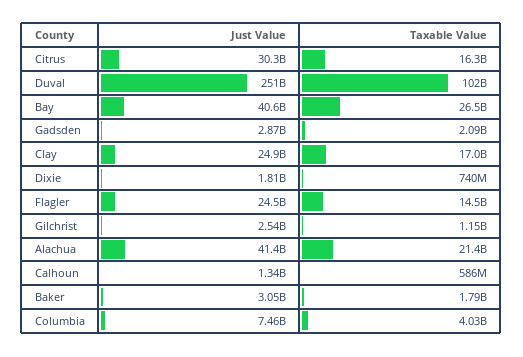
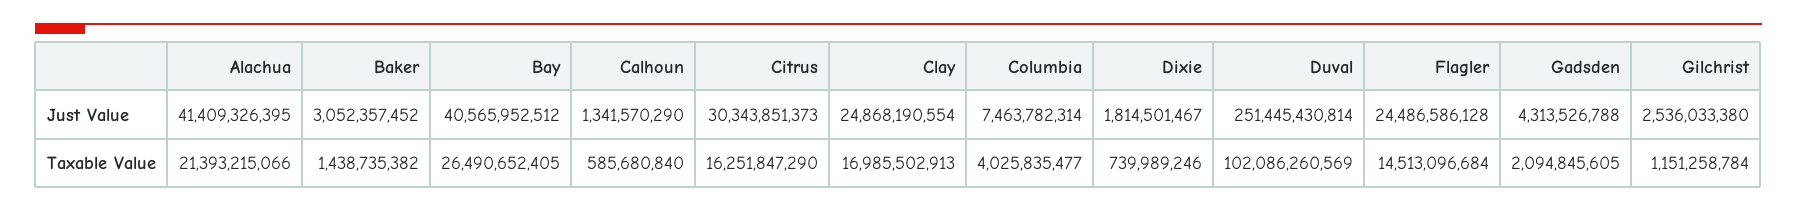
  {
    "Just Value": {
      "Citrus": 30343851373,
      "Duval": 251445430814,
      "Bay": 40565952512,
-     "Gadsden": 2870000000,
+     "Gadsden": 4313526788,
      "Clay": 24868190554,
      "Dixie": 1814501467,
      "Flagler": 24486586128,
      "Gilchrist": 2536033380,
      "Alachua": 41409326395,
      "Calhoun": 1341570290,
      "Baker": 3052357452,
      "Columbia": 7463782314
    },
    "Taxable Value": {
      "Citrus": 16251847290,
      "Duval": 102086260569,
      "Bay": 26490652405,
      "Gadsden": 2094845605,
      "Clay": 16985502913,
      "Dixie": 739989246,
      "Flagler": 14513096684,
      "Gilchrist": 1151258784,
      "Alachua": 21393215066,
      "Calhoun": 585680840,
-     "Baker": 1790000000,
+     "Baker": 1438735382,
      "Columbia": 4025835477
    }
  }

